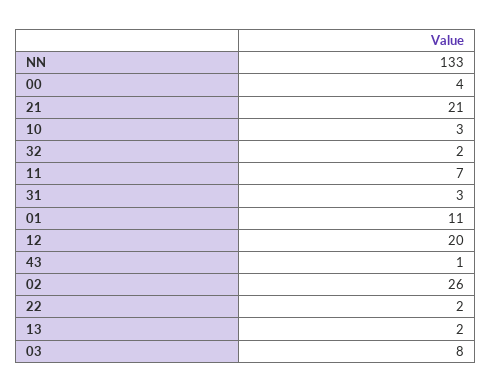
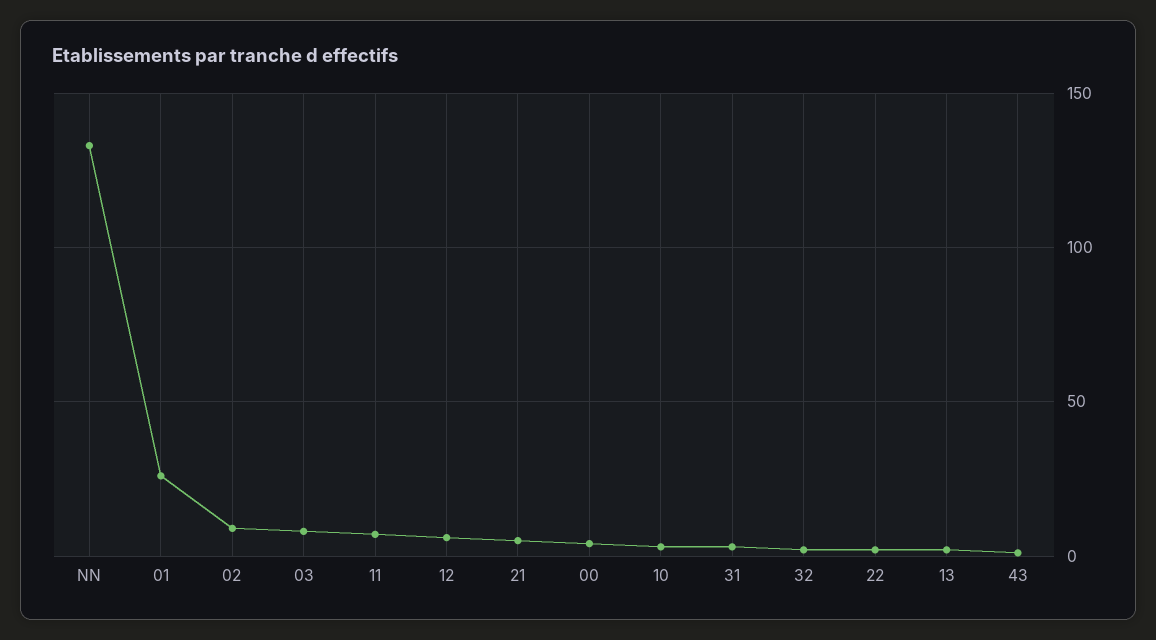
  {
    "NN": 133,
    "00": 4,
-   "21": 21,
+   "21": 5,
    "10": 3,
    "32": 2,
    "11": 7,
    "31": 3,
-   "01": 11,
+   "01": 25,
-   "12": 20,
+   "12": 5,
    "43": 1,
-   "02": 26,
+   "02": 10,
    "22": 2,
    "13": 2,
    "03": 8
  }

